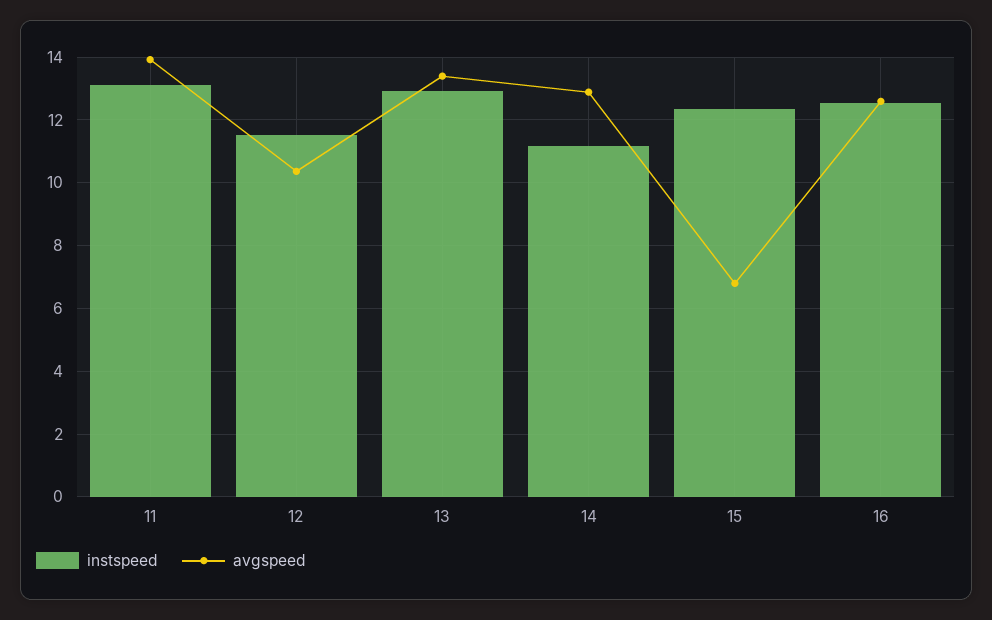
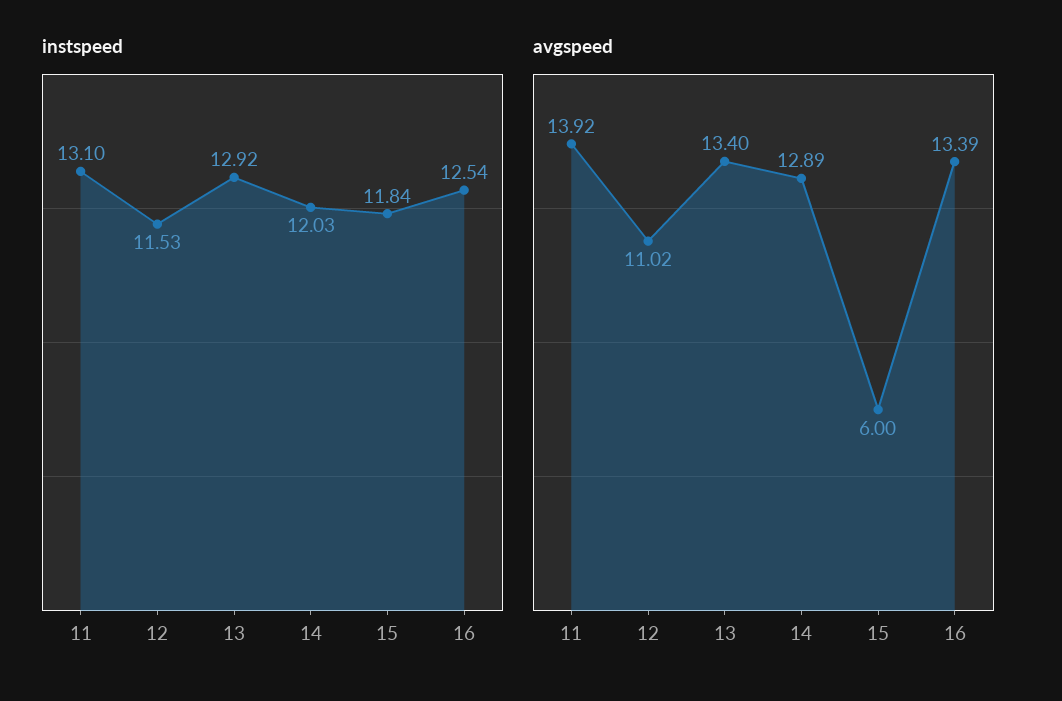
  {
    "instspeed": {
      "11": 13.1,
      "12": 11.53,
      "13": 12.92,
-     "14": 11.2,
+     "14": 12.03,
-     "15": 12.4,
+     "15": 11.84,
      "16": 12.54
    },
    "avgspeed": {
      "11": 13.92,
-     "12": 10.4,
+     "12": 11.02,
      "13": 13.4,
      "14": 12.89,
-     "15": 6.8,
+     "15": 6,
-     "16": 12.6
+     "16": 13.39
    }
  }

